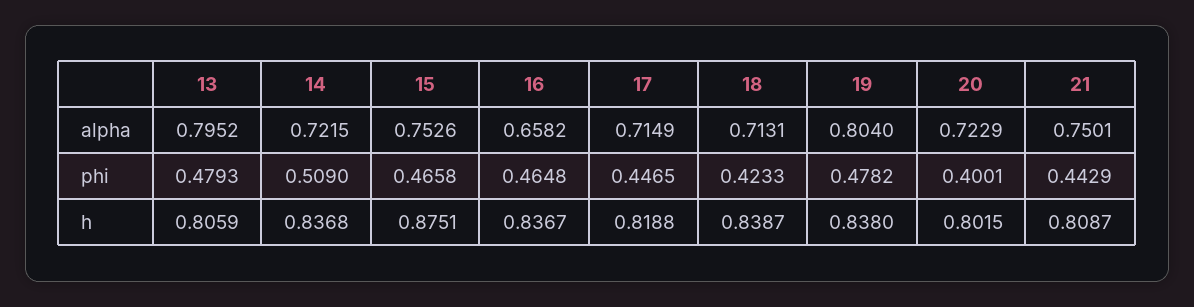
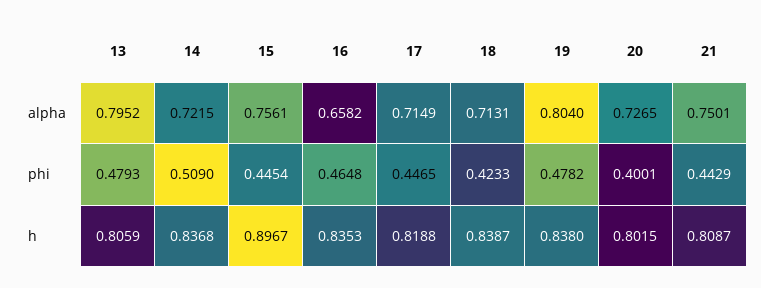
  {
    "13": {
      "alpha": 0.7952,
      "phi": 0.4793,
      "h": 0.8059
    },
    "14": {
      "alpha": 0.7215,
      "phi": 0.509,
      "h": 0.8368
    },
    "15": {
-     "alpha": 0.7526,
+     "alpha": 0.7561,
-     "phi": 0.4658,
+     "phi": 0.4454,
-     "h": 0.8751
+     "h": 0.8967
    },
    "16": {
      "alpha": 0.6582,
      "phi": 0.4648,
-     "h": 0.8367
+     "h": 0.8353
    },
    "17": {
      "alpha": 0.7149,
      "phi": 0.4465,
      "h": 0.8188
    },
    "18": {
      "alpha": 0.7131,
      "phi": 0.4233,
      "h": 0.8387
    },
    "19": {
      "alpha": 0.804,
      "phi": 0.4782,
      "h": 0.838
    },
    "20": {
-     "alpha": 0.7229,
+     "alpha": 0.7265,
      "phi": 0.4001,
      "h": 0.8015
    },
    "21": {
      "alpha": 0.7501,
      "phi": 0.4429,
      "h": 0.8087
    }
  }

